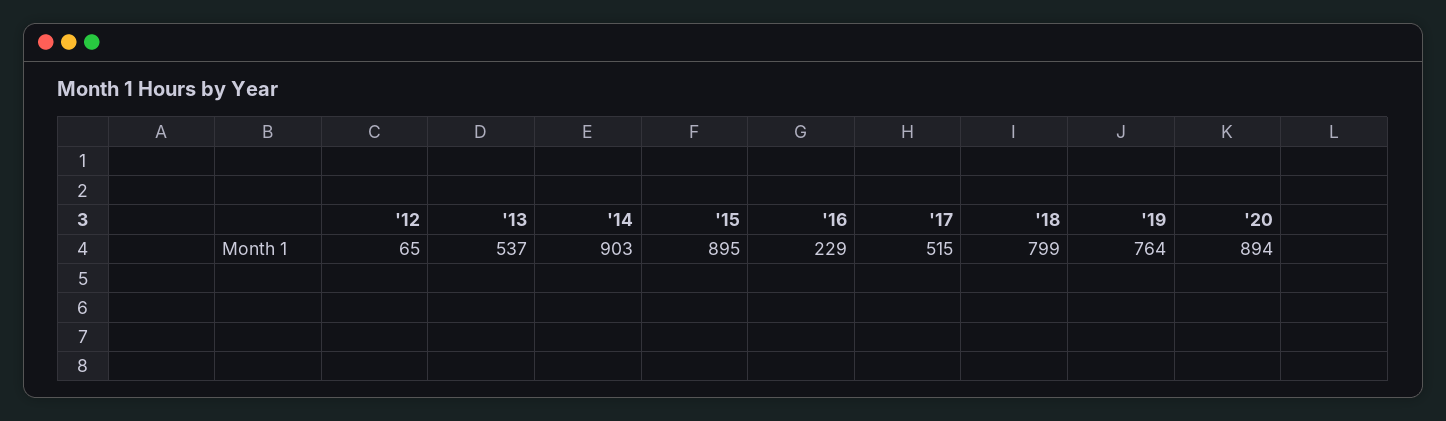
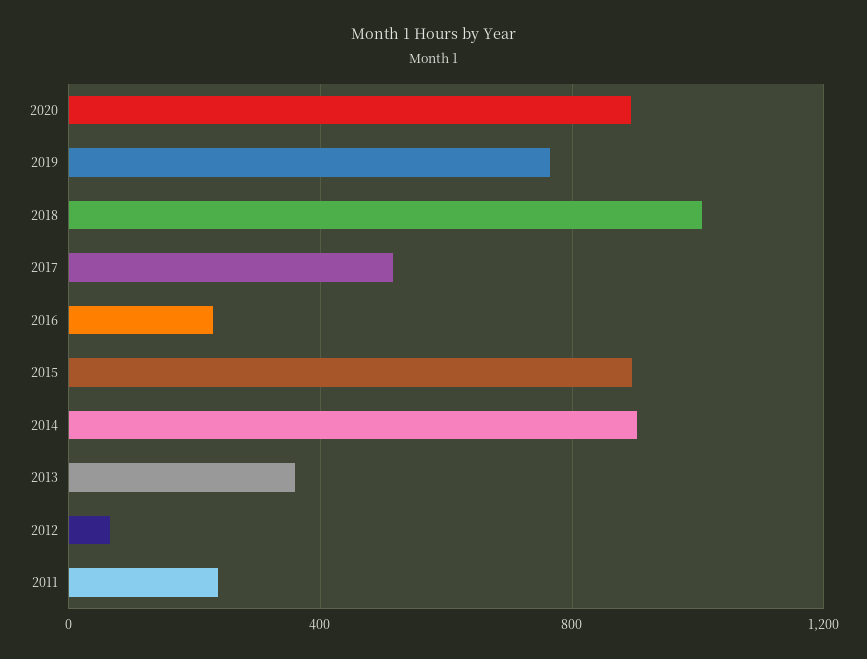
  {
    "'12": 65,
-   "'13": 537,
+   "'13": 350,
    "'14": 903,
    "'15": 895,
    "'16": 229,
    "'17": 515,
-   "'18": 799,
+   "'18": 1000,
    "'19": 764,
-   "'20": 894
+   "'20": 894,
+   "2011": 250
  }

